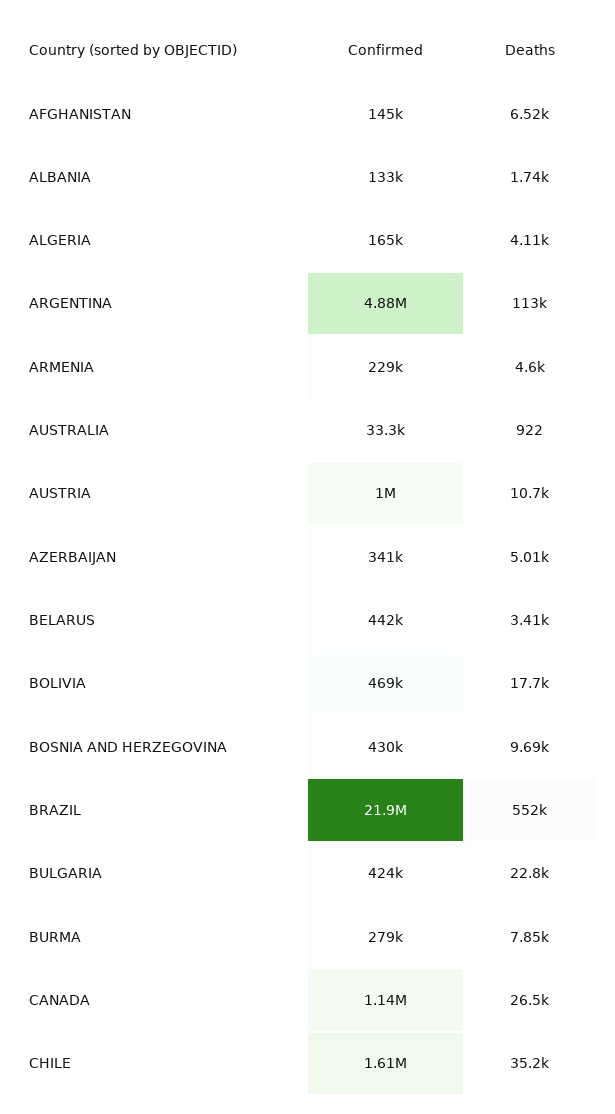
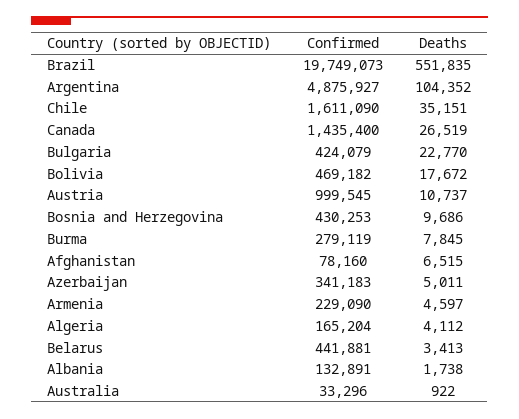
  {
    "Confirmed": {
-     "AFGHANISTAN": 145000,
+     "AFGHANISTAN": 78160,
      "ALBANIA": 132891,
      "ALGERIA": 165204,
      "ARGENTINA": 4875927,
      "ARMENIA": 229090,
      "AUSTRALIA": 33296,
      "AUSTRIA": 999545,
      "AZERBAIJAN": 341183,
      "BELARUS": 441881,
      "BOLIVIA": 469182,
      "BOSNIA AND HERZEGOVINA": 430253,
-     "BRAZIL": 21900000,
+     "BRAZIL": 19749073,
      "BULGARIA": 424079,
      "BURMA": 279119,
-     "CANADA": 1140000,
+     "CANADA": 1435400,
      "CHILE": 1611090
    },
    "Deaths": {
      "AFGHANISTAN": 6515,
      "ALBANIA": 1738,
      "ALGERIA": 4112,
-     "ARGENTINA": 113000,
+     "ARGENTINA": 104352,
      "ARMENIA": 4597,
      "AUSTRALIA": 922,
      "AUSTRIA": 10737,
      "AZERBAIJAN": 5011,
      "BELARUS": 3413,
      "BOLIVIA": 17672,
      "BOSNIA AND HERZEGOVINA": 9686,
      "BRAZIL": 551835,
      "BULGARIA": 22770,
      "BURMA": 7845,
      "CANADA": 26519,
      "CHILE": 35151
    }
  }

